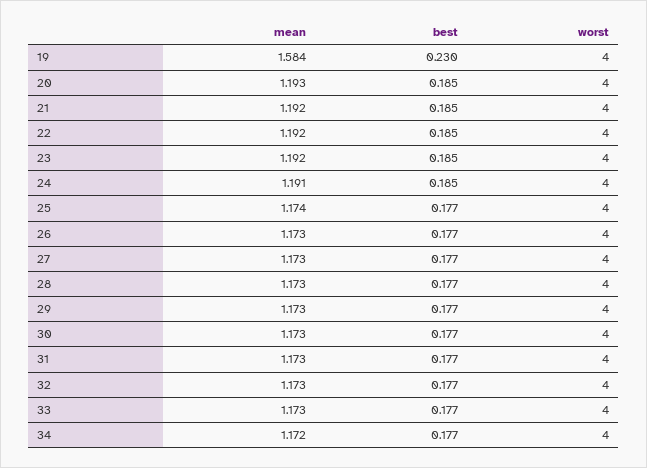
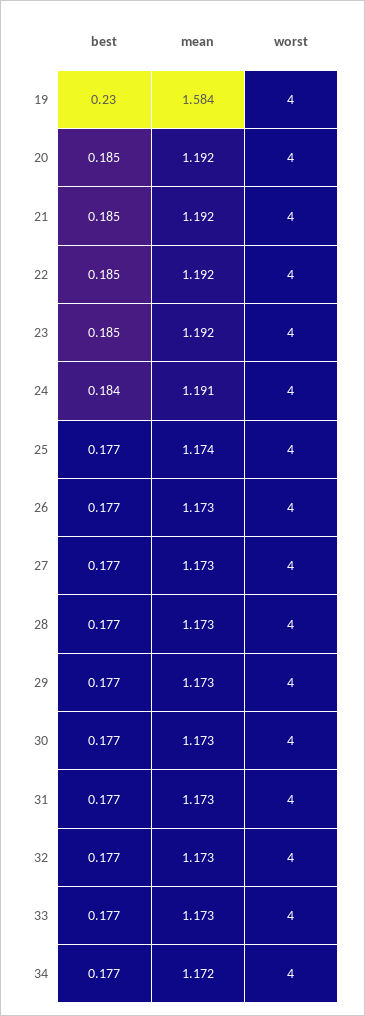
  {
    "mean": {
      "19": 1.584,
-     "20": 1.193,
+     "20": 1.192,
      "21": 1.192,
      "22": 1.192,
      "23": 1.192,
      "24": 1.191,
      "25": 1.174,
      "26": 1.173,
      "27": 1.173,
      "28": 1.173,
      "29": 1.173,
      "30": 1.173,
      "31": 1.173,
      "32": 1.173,
      "33": 1.173,
      "34": 1.172
    },
    "best": {
      "19": 0.23,
      "20": 0.185,
      "21": 0.185,
      "22": 0.185,
      "23": 0.185,
-     "24": 0.185,
+     "24": 0.184,
      "25": 0.177,
      "26": 0.177,
      "27": 0.177,
      "28": 0.177,
      "29": 0.177,
      "30": 0.177,
      "31": 0.177,
      "32": 0.177,
      "33": 0.177,
      "34": 0.177
    },
    "worst": {
      "19": 4,
      "20": 4,
      "21": 4,
      "22": 4,
      "23": 4,
      "24": 4,
      "25": 4,
      "26": 4,
      "27": 4,
      "28": 4,
      "29": 4,
      "30": 4,
      "31": 4,
      "32": 4,
      "33": 4,
      "34": 4
    }
  }

